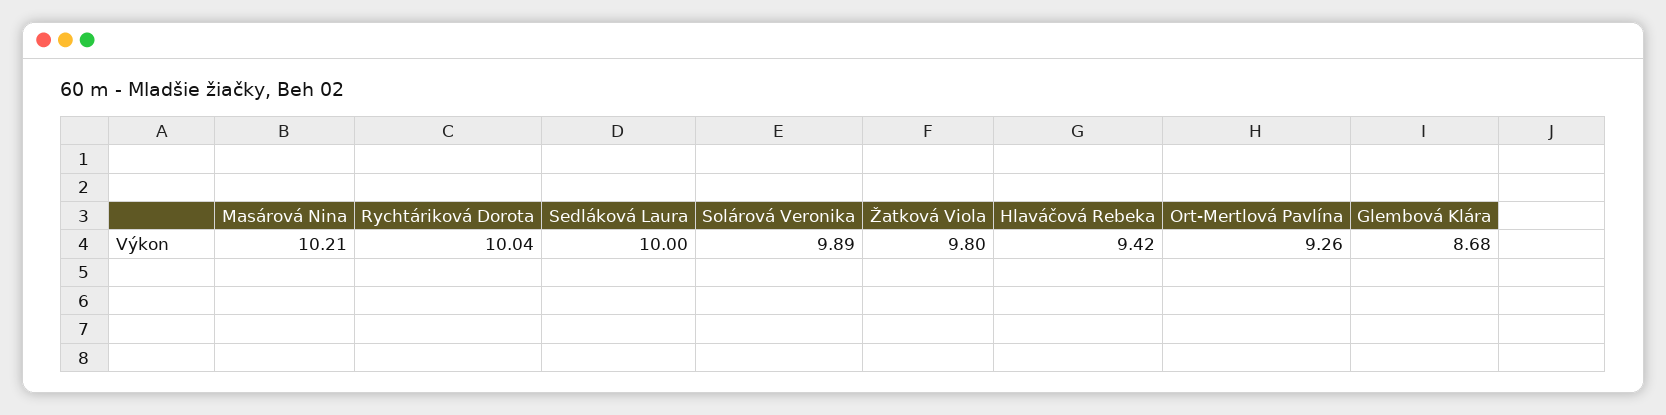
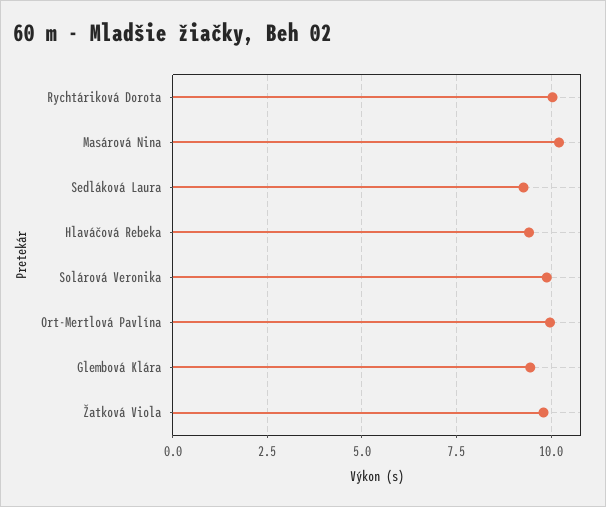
  {
    "Masárová Nina": 10.21,
    "Rychtáriková Dorota": 10.04,
-   "Sedláková Laura": 10,
+   "Sedláková Laura": 9.25,
    "Solárová Veronika": 9.89,
    "Žatková Viola": 9.8,
    "Hlaváčová Rebeka": 9.42,
-   "Ort-Mertlová Pavlína": 9.26,
+   "Ort-Mertlová Pavlína": 10,
-   "Glembová Klára": 8.68
+   "Glembová Klára": 9.5
  }

